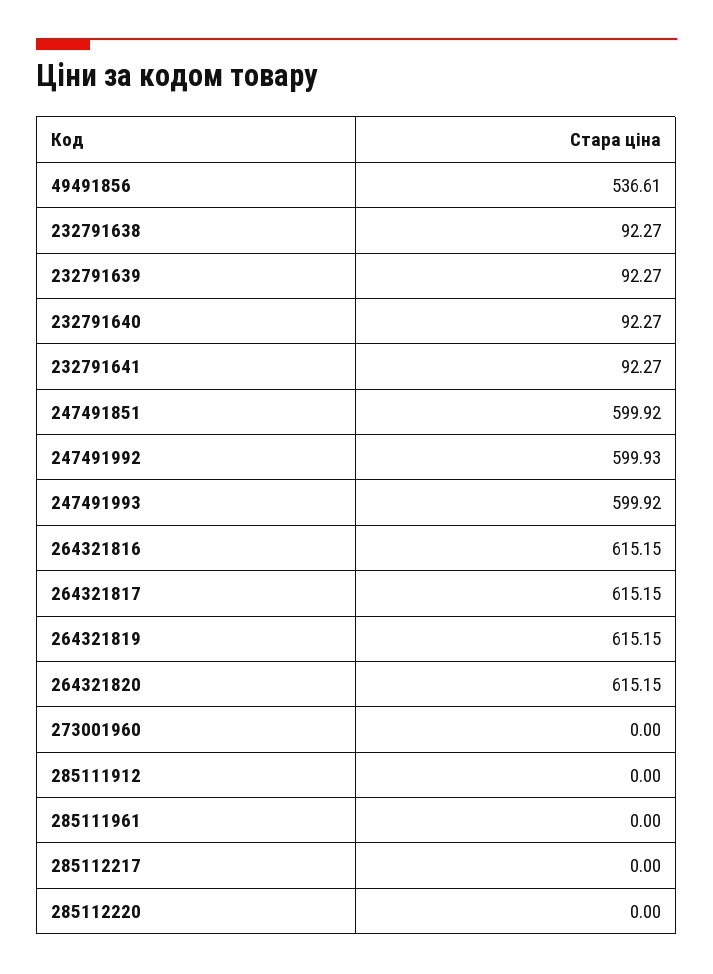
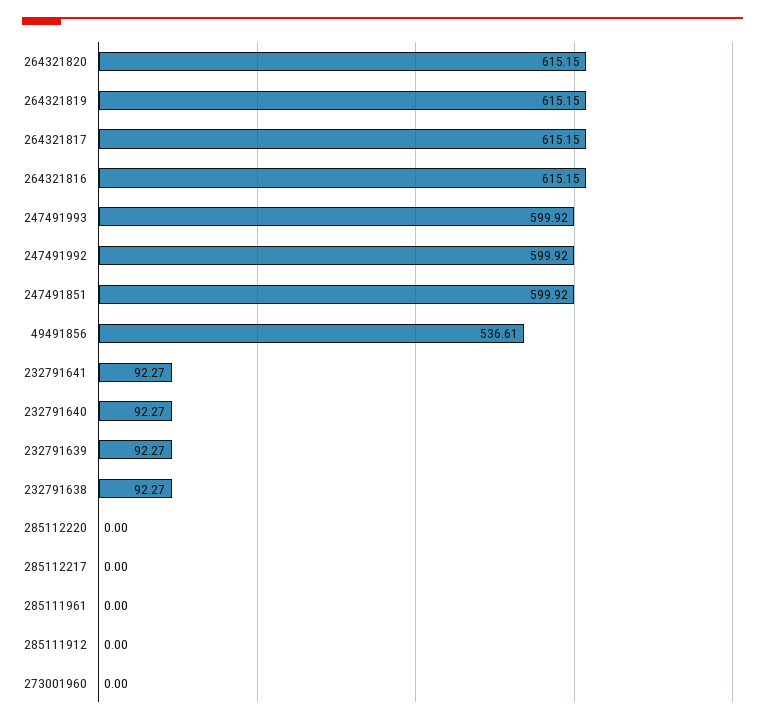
  {
    "49491856": 536.61,
    "232791638": 92.27,
    "232791639": 92.27,
    "232791640": 92.27,
    "232791641": 92.27,
    "247491851": 599.92,
-   "247491992": 599.93,
+   "247491992": 599.92,
    "247491993": 599.92,
    "264321816": 615.15,
    "264321817": 615.15,
    "264321819": 615.15,
    "264321820": 615.15,
    "273001960": 0,
    "285111912": 0,
    "285111961": 0,
    "285112217": 0,
    "285112220": 0
  }

